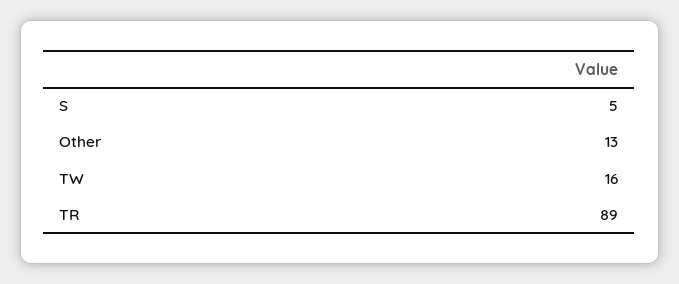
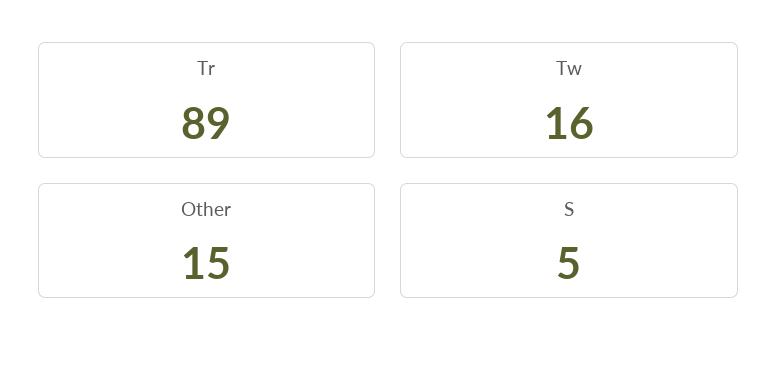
  {
    "S": 5,
-   "Other": 13,
+   "Other": 15,
    "TW": 16,
    "TR": 89
  }

